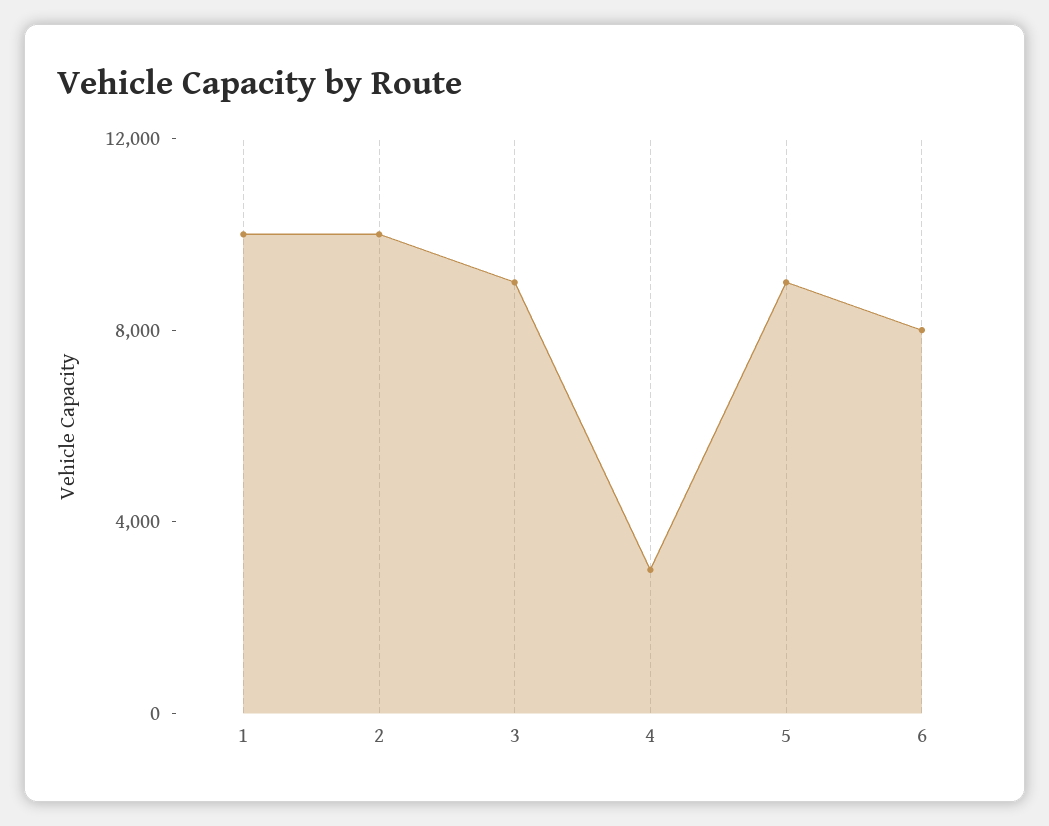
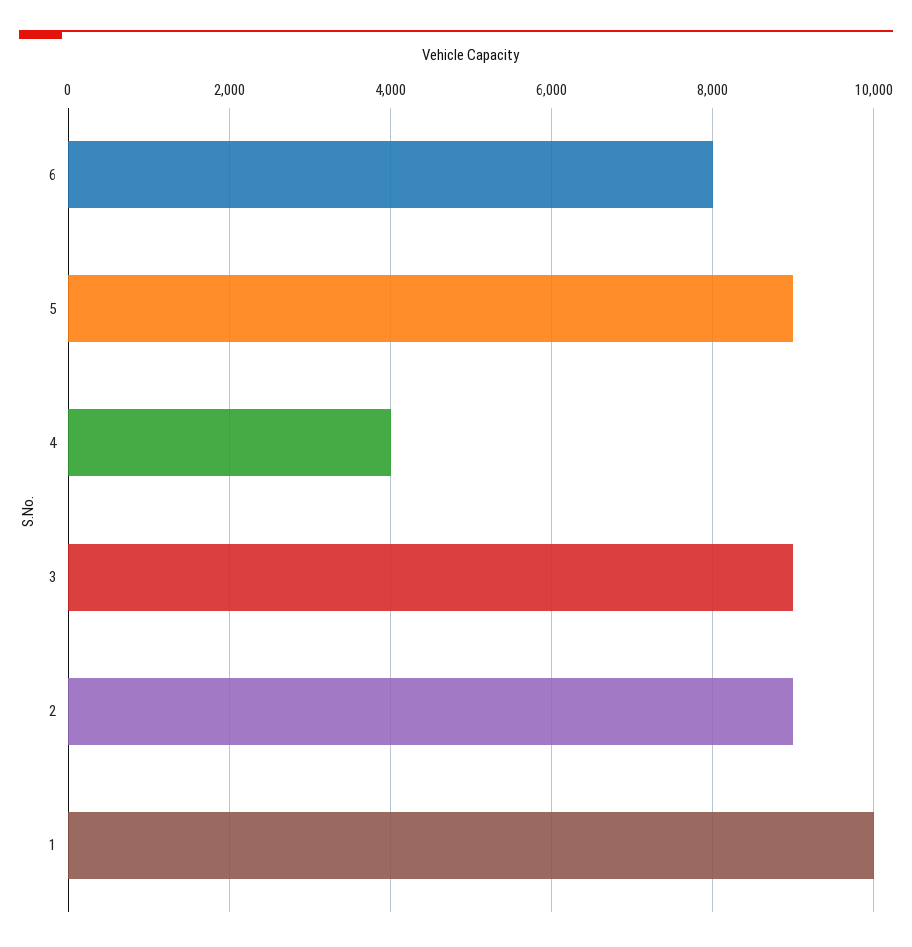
  {
    "1": 10000,
-   "2": 10000,
+   "2": 9000,
    "3": 9000,
-   "4": 3000,
+   "4": 4000,
    "5": 9000,
    "6": 8000
  }

